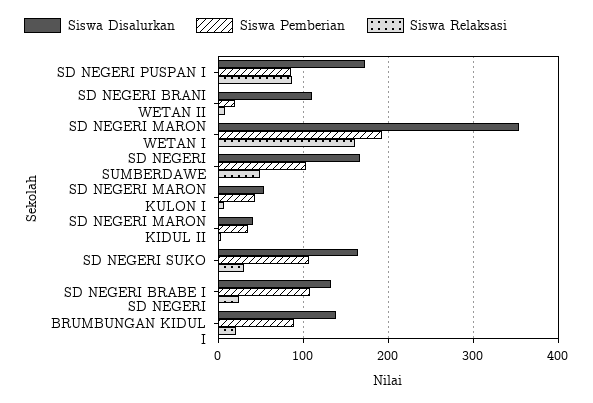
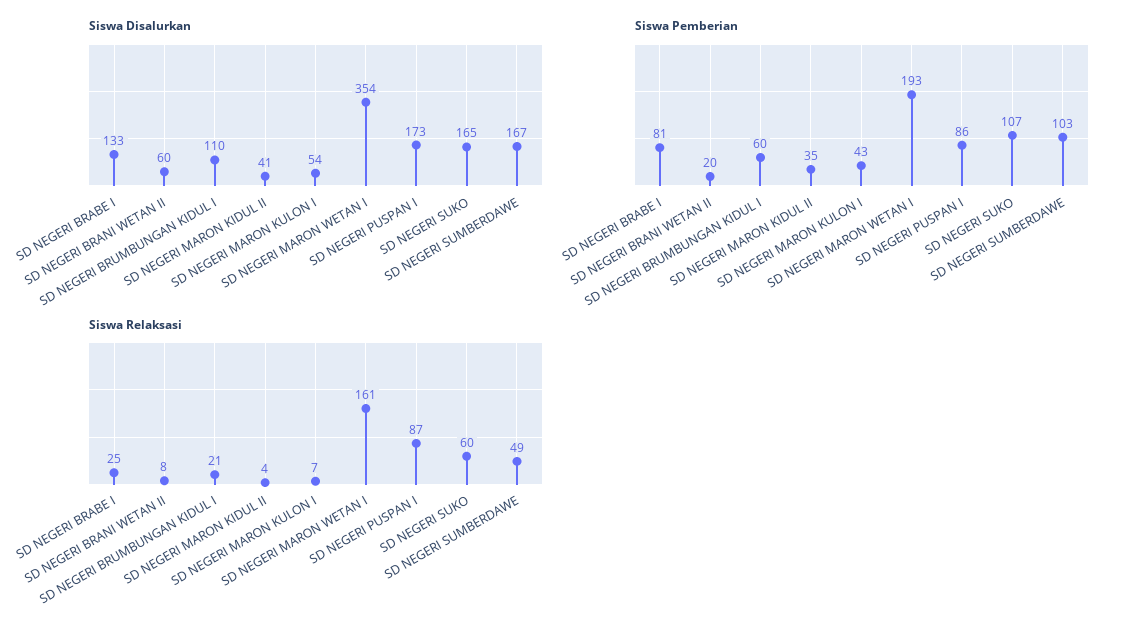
  {
    "Siswa Disalurkan": {
      "SD NEGERI PUSPAN I": 173,
-     "SD NEGERI BRANI WETAN II": 110,
+     "SD NEGERI BRANI WETAN II": 60,
      "SD NEGERI MARON WETAN I": 354,
      "SD NEGERI SUMBERDAWE": 167,
      "SD NEGERI MARON KULON I": 54,
      "SD NEGERI MARON KIDUL II": 41,
      "SD NEGERI SUKO": 165,
      "SD NEGERI BRABE I": 133,
-     "SD NEGERI BRUMBUNGAN KIDUL I": 140
+     "SD NEGERI BRUMBUNGAN KIDUL I": 110
    },
    "Siswa Pemberian": {
      "SD NEGERI PUSPAN I": 86,
      "SD NEGERI BRANI WETAN II": 20,
      "SD NEGERI MARON WETAN I": 193,
      "SD NEGERI SUMBERDAWE": 103,
      "SD NEGERI MARON KULON I": 43,
      "SD NEGERI MARON KIDUL II": 35,
      "SD NEGERI SUKO": 107,
-     "SD NEGERI BRABE I": 110,
+     "SD NEGERI BRABE I": 81,
-     "SD NEGERI BRUMBUNGAN KIDUL I": 90
+     "SD NEGERI BRUMBUNGAN KIDUL I": 60
    },
    "Siswa Relaksasi": {
      "SD NEGERI PUSPAN I": 87,
      "SD NEGERI BRANI WETAN II": 8,
      "SD NEGERI MARON WETAN I": 161,
      "SD NEGERI SUMBERDAWE": 49,
      "SD NEGERI MARON KULON I": 7,
      "SD NEGERI MARON KIDUL II": 4,
-     "SD NEGERI SUKO": 30,
+     "SD NEGERI SUKO": 60,
      "SD NEGERI BRABE I": 25,
      "SD NEGERI BRUMBUNGAN KIDUL I": 21
    }
  }

